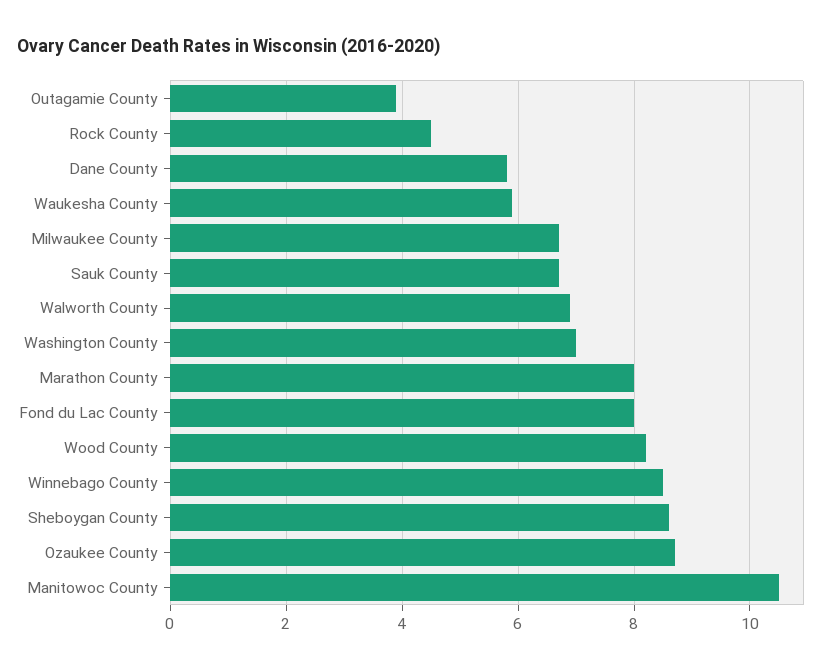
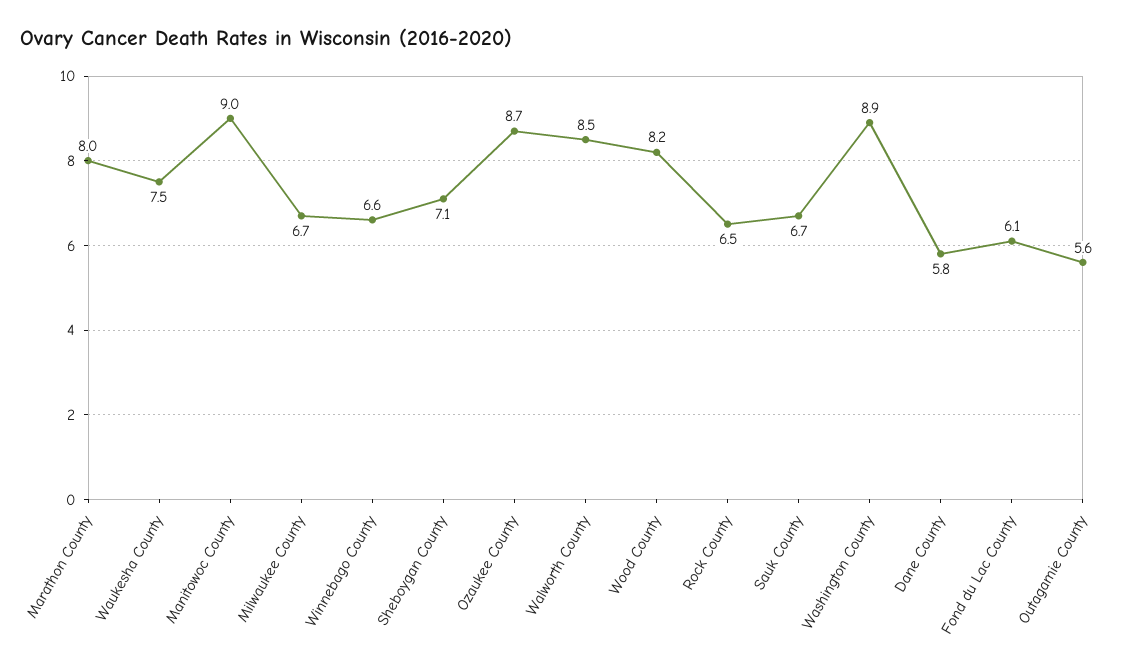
  {
-   "Outagamie County": 4,
+   "Outagamie County": 5.6,
-   "Rock County": 4.5,
+   "Rock County": 6.5,
    "Dane County": 5.8,
-   "Waukesha County": 6,
+   "Waukesha County": 7.5,
    "Milwaukee County": 6.7,
    "Sauk County": 6.7,
-   "Walworth County": 7,
+   "Walworth County": 8.5,
-   "Washington County": 7,
+   "Washington County": 8.9,
    "Marathon County": 8,
-   "Fond du Lac County": 8,
+   "Fond du Lac County": 6.1,
    "Wood County": 8.2,
-   "Winnebago County": 8.5,
+   "Winnebago County": 6.6,
-   "Sheboygan County": 8.5,
+   "Sheboygan County": 7.1,
    "Ozaukee County": 8.7,
-   "Manitowoc County": 10.5
+   "Manitowoc County": 9
  }

